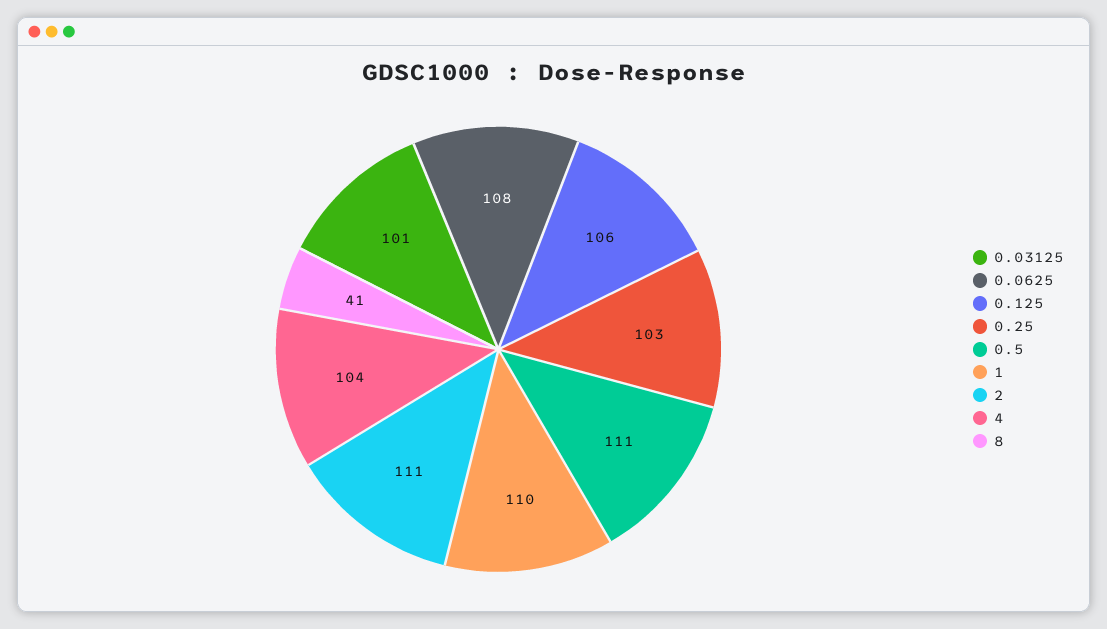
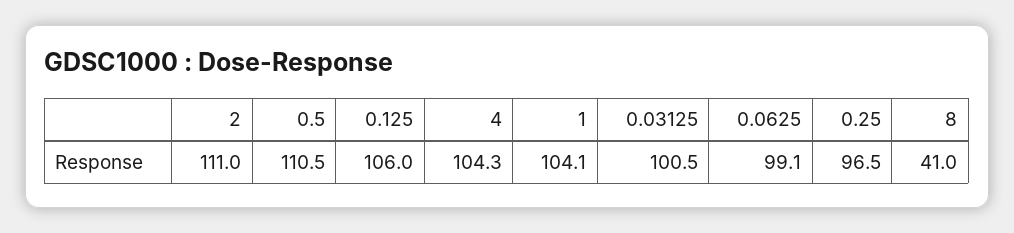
  {
    "0.03125": 100.5,
-   "0.0625": 108,
+   "0.0625": 99.1,
    "0.125": 106,
-   "0.25": 103,
+   "0.25": 96.5,
    "0.5": 110.5,
-   "1": 110,
+   "1": 104.1,
    "2": 111,
    "4": 104.3,
    "8": 41
  }

